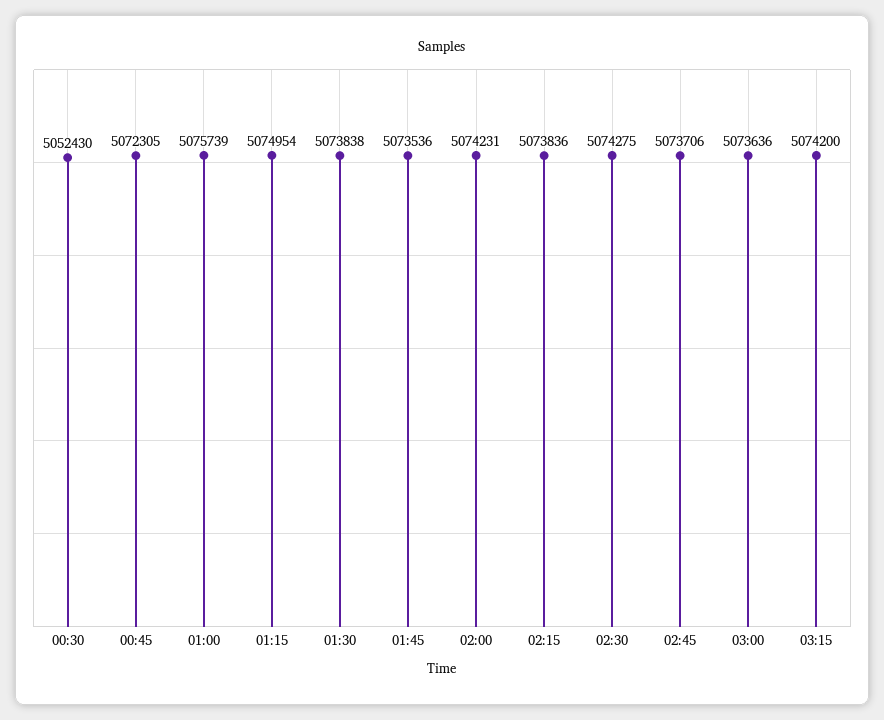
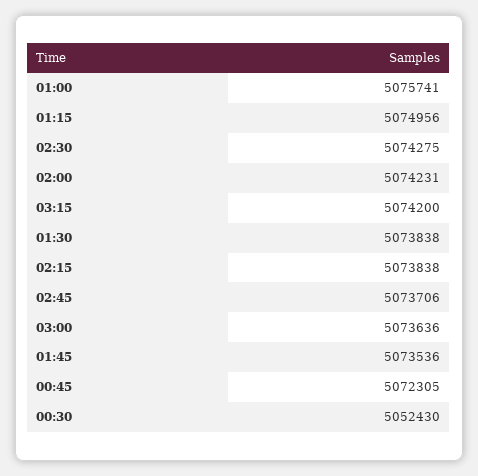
  {
    "00:30": 5052430,
    "00:45": 5072305,
-   "01:00": 5075739,
+   "01:00": 5075741,
-   "01:15": 5074954,
+   "01:15": 5074956,
    "01:30": 5073838,
    "01:45": 5073536,
    "02:00": 5074231,
-   "02:15": 5073836,
+   "02:15": 5073838,
    "02:30": 5074275,
    "02:45": 5073706,
    "03:00": 5073636,
    "03:15": 5074200
  }

